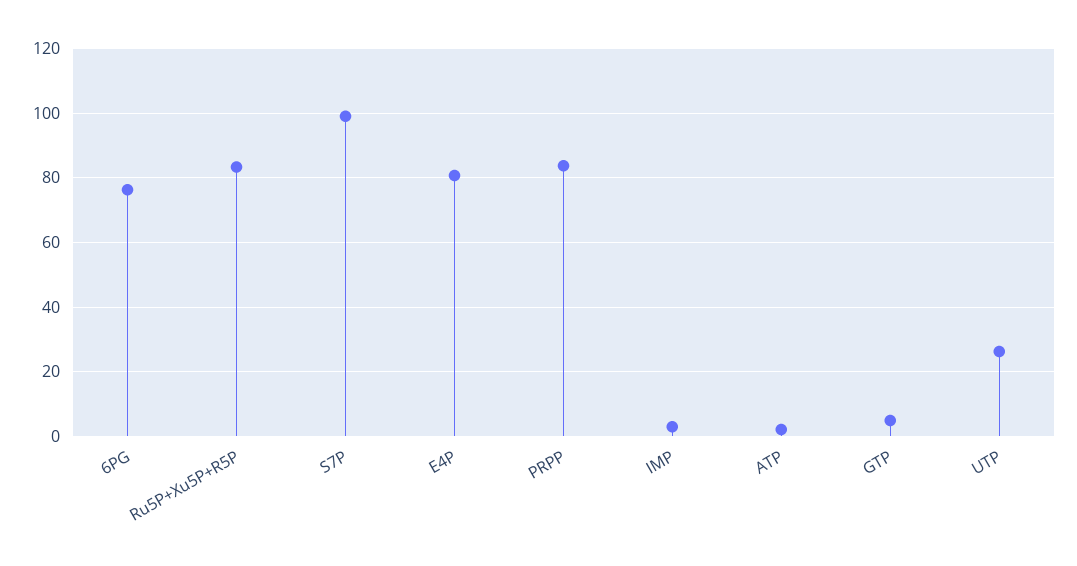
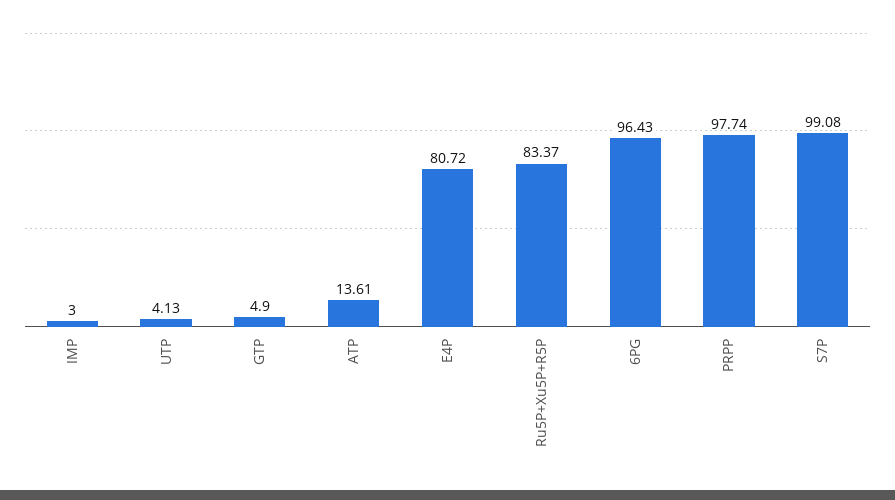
  {
-   "6PG": 76,
+   "6PG": 96.43,
    "Ru5P+Xu5P+R5P": 83.37,
    "S7P": 99.08,
    "E4P": 80.72,
-   "PRPP": 84,
+   "PRPP": 97.74,
    "IMP": 3,
-   "ATP": 2,
+   "ATP": 13.61,
    "GTP": 4.9,
-   "UTP": 26
+   "UTP": 4.13
  }

